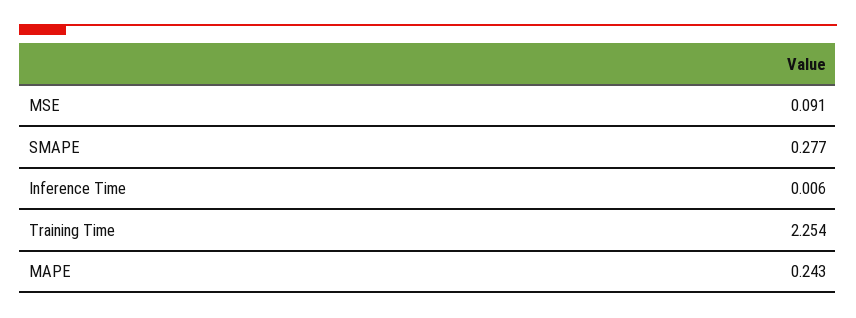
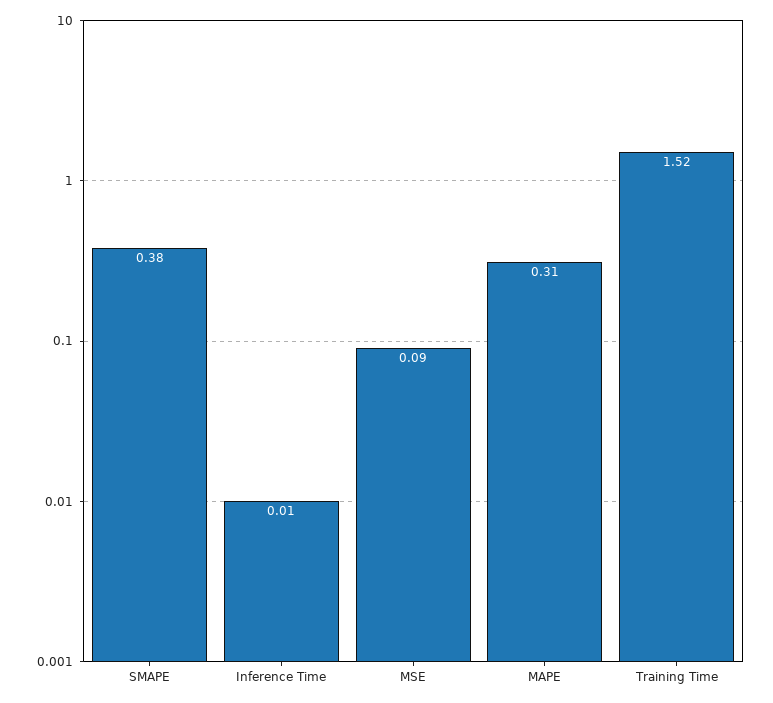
  {
    "MSE": 0.091,
-   "SMAPE": 0.277,
+   "SMAPE": 0.38,
    "Inference Time": 0.006,
-   "Training Time": 2.254,
+   "Training Time": 1.52,
-   "MAPE": 0.243
+   "MAPE": 0.31
  }

